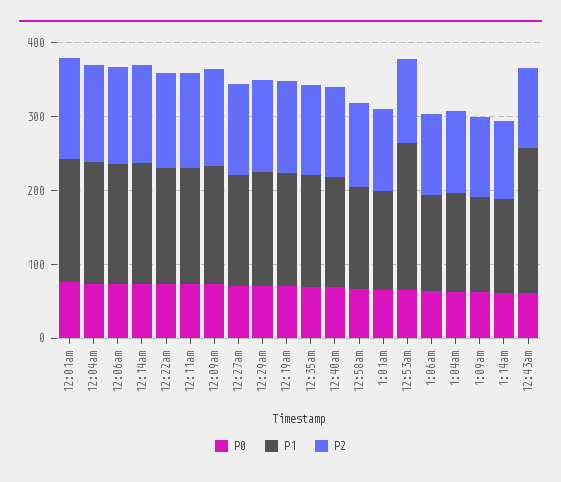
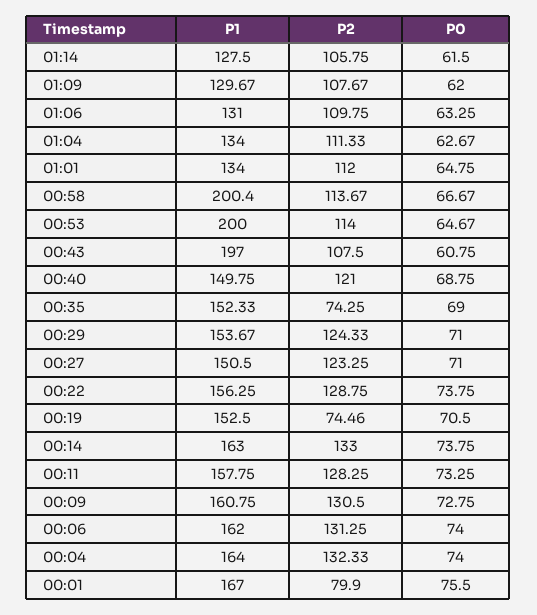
  {
    "P0": {
      "12:01am": 75.5,
      "12:04am": 74,
      "12:06am": 74,
      "12:14am": 73.75,
      "12:22am": 73.75,
      "12:11am": 73.25,
      "12:09am": 72.75,
      "12:27am": 71,
      "12:29am": 71,
      "12:19am": 70.5,
      "12:35am": 69,
      "12:40am": 68.75,
      "12:58am": 66.67,
      "1:01am": 64.75,
      "12:53am": 64.67,
      "1:06am": 63.25,
      "1:04am": 62.67,
      "1:09am": 62,
      "1:14am": 61.5,
      "12:43am": 60.75
    },
    "P1": {
      "12:01am": 167,
      "12:04am": 164,
      "12:06am": 162,
      "12:14am": 163,
      "12:22am": 156.25,
      "12:11am": 157.75,
      "12:09am": 160.75,
      "12:27am": 150.5,
      "12:29am": 153.67,
      "12:19am": 152.5,
      "12:35am": 152.33,
      "12:40am": 149.75,
-     "12:58am": 140,
+     "12:58am": 200.4,
      "1:01am": 134,
      "12:53am": 200,
      "1:06am": 131,
      "1:04am": 134,
      "1:09am": 129.67,
      "1:14am": 127.5,
      "12:43am": 197
    },
    "P2": {
-     "12:01am": 140,
+     "12:01am": 79.9,
      "12:04am": 132.33,
      "12:06am": 131.25,
      "12:14am": 133,
      "12:22am": 128.75,
      "12:11am": 128.25,
      "12:09am": 130.5,
      "12:27am": 123.25,
      "12:29am": 124.33,
-     "12:19am": 120,
+     "12:19am": 74.46,
-     "12:35am": 120,
+     "12:35am": 74.25,
      "12:40am": 121,
      "12:58am": 113.67,
      "1:01am": 112,
      "12:53am": 114,
      "1:06am": 109.75,
      "1:04am": 111.33,
      "1:09am": 107.67,
      "1:14am": 105.75,
      "12:43am": 107.5
    }
  }

